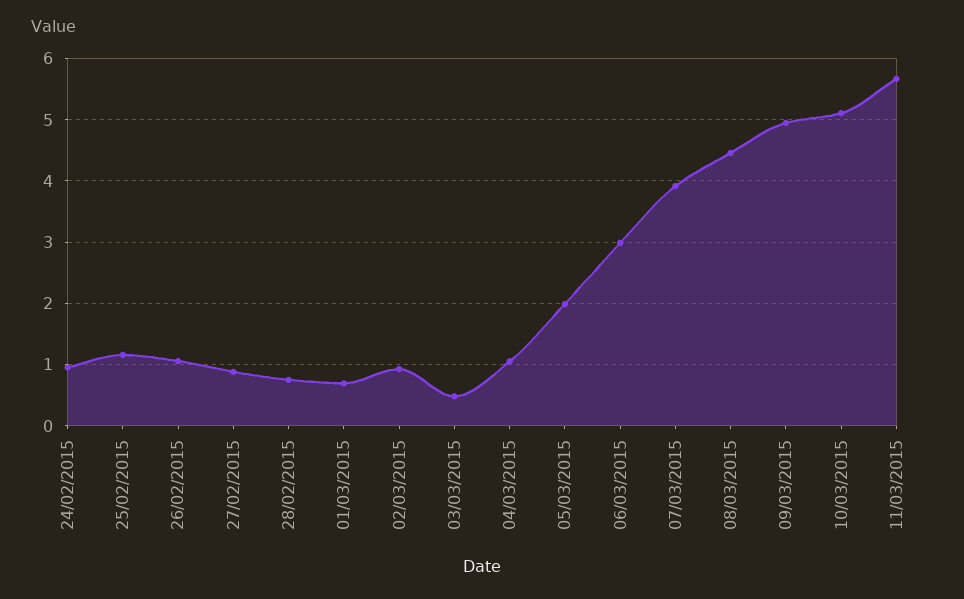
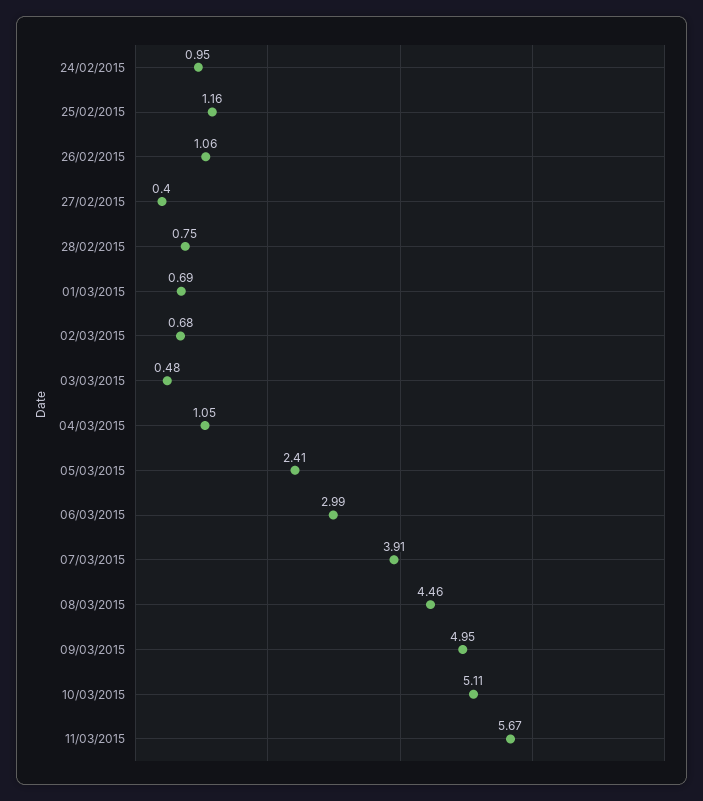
  {
    "24/02/2015": 0.95,
    "25/02/2015": 1.16,
    "26/02/2015": 1.06,
-   "27/02/2015": 0.9,
+   "27/02/2015": 0.4,
    "28/02/2015": 0.75,
    "01/03/2015": 0.69,
-   "02/03/2015": 0.9,
+   "02/03/2015": 0.68,
    "03/03/2015": 0.48,
    "04/03/2015": 1.05,
-   "05/03/2015": 2,
+   "05/03/2015": 2.41,
    "06/03/2015": 2.99,
    "07/03/2015": 3.91,
    "08/03/2015": 4.46,
    "09/03/2015": 4.95,
    "10/03/2015": 5.11,
    "11/03/2015": 5.67
  }

